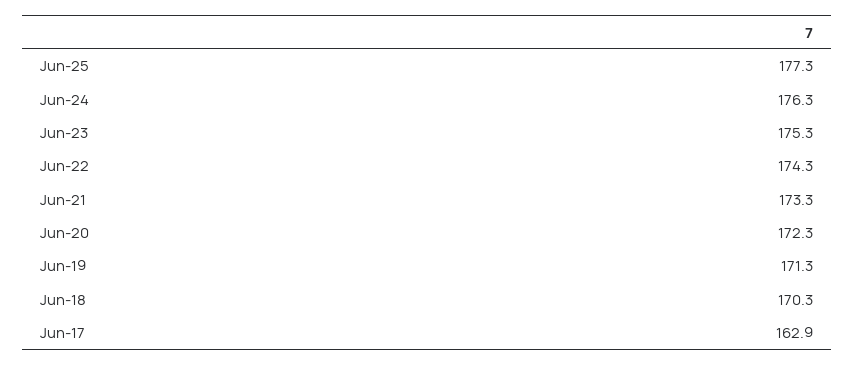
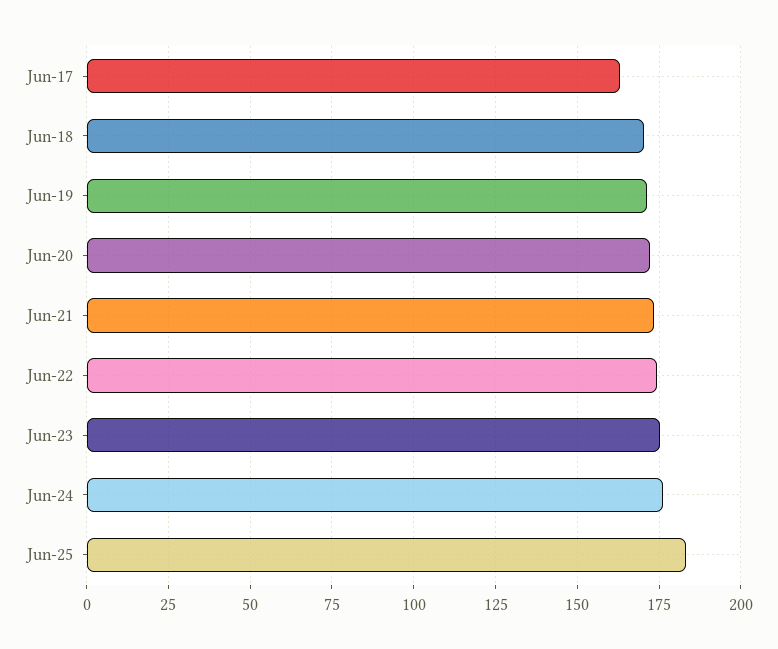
  {
-   "Jun-25": 177.3,
+   "Jun-25": 182.5,
    "Jun-24": 176.3,
    "Jun-23": 175.3,
    "Jun-22": 174.3,
    "Jun-21": 173.3,
    "Jun-20": 172.3,
    "Jun-19": 171.3,
    "Jun-18": 170.3,
    "Jun-17": 162.9
  }

